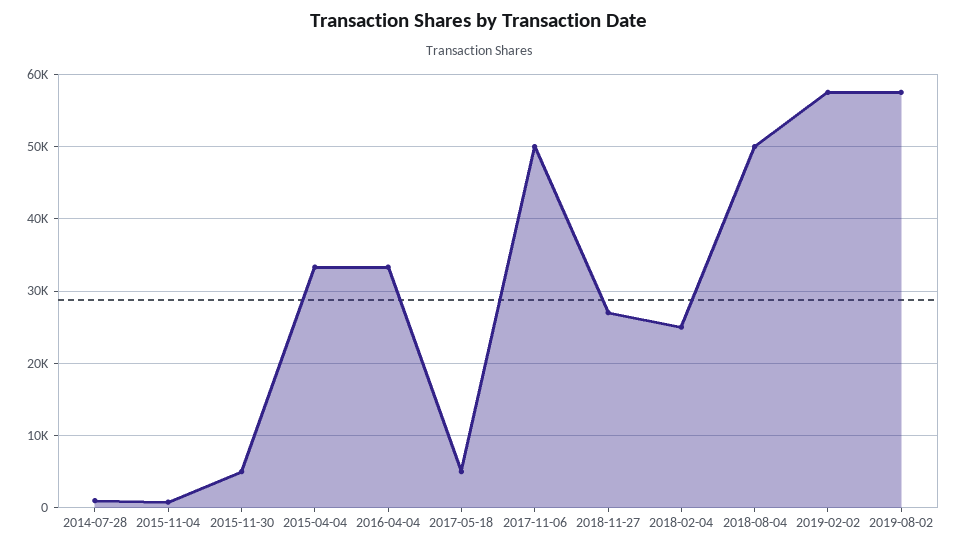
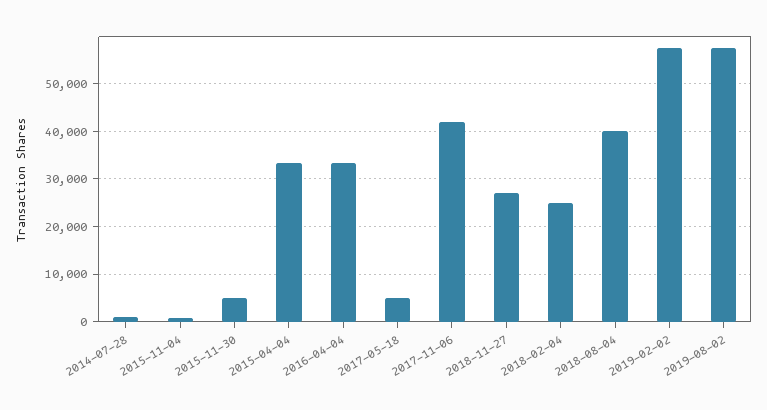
  {
    "2014-07-28": 1000,
    "2015-11-04": 1000,
    "2015-11-30": 5000,
    "2015-04-04": 33000,
    "2016-04-04": 33000,
    "2017-05-18": 5000,
-   "2017-11-06": 50000,
+   "2017-11-06": 42000,
    "2018-11-27": 27000,
    "2018-02-04": 25000,
-   "2018-08-04": 50000,
+   "2018-08-04": 40000,
    "2019-02-02": 58000,
    "2019-08-02": 58000
  }

